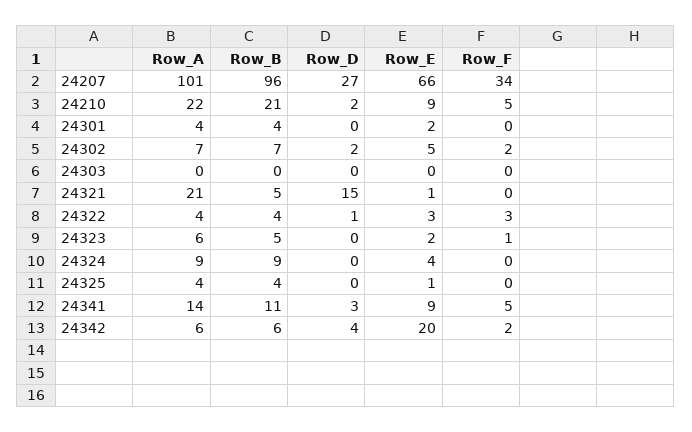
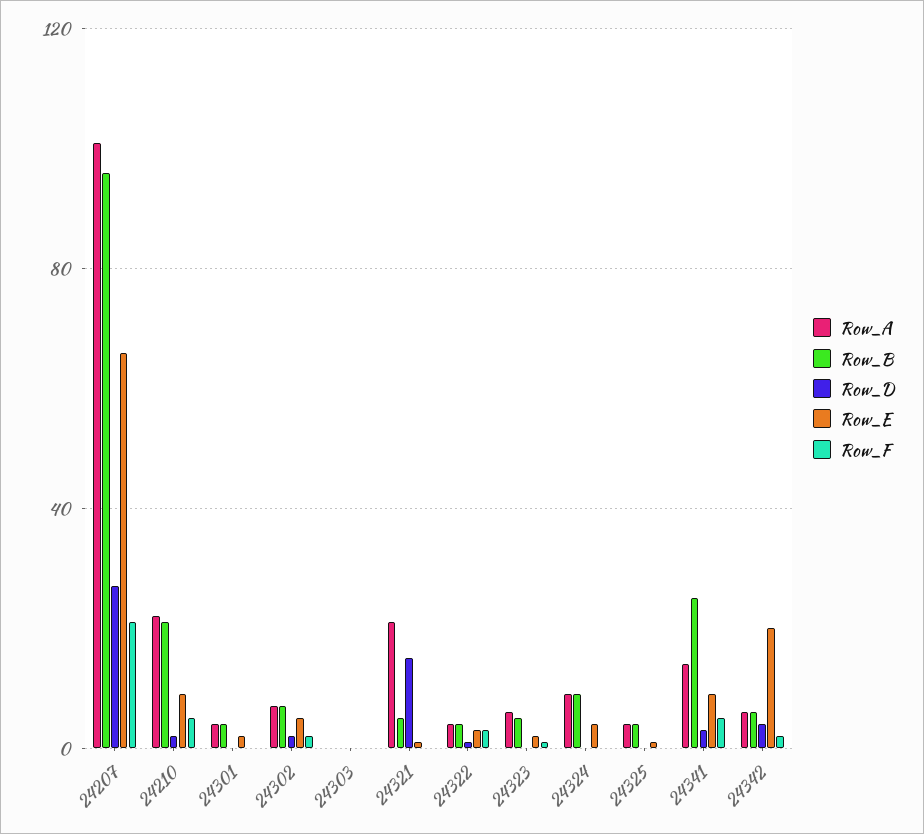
  {
    "Row_A": {
      "24207": 101,
      "24210": 22,
      "24301": 4,
      "24302": 7,
      "24303": 0,
      "24321": 21,
      "24322": 4,
      "24323": 6,
      "24324": 9,
      "24325": 4,
      "24341": 14,
      "24342": 6
    },
    "Row_B": {
      "24207": 96,
      "24210": 21,
      "24301": 4,
      "24302": 7,
      "24303": 0,
      "24321": 5,
      "24322": 4,
      "24323": 5,
      "24324": 9,
      "24325": 4,
-     "24341": 11,
+     "24341": 25,
      "24342": 6
    },
    "Row_D": {
      "24207": 27,
      "24210": 2,
      "24301": 0,
      "24302": 2,
      "24303": 0,
      "24321": 15,
      "24322": 1,
      "24323": 0,
      "24324": 0,
      "24325": 0,
      "24341": 3,
      "24342": 4
    },
    "Row_E": {
      "24207": 66,
      "24210": 9,
      "24301": 2,
      "24302": 5,
      "24303": 0,
      "24321": 1,
      "24322": 3,
      "24323": 2,
      "24324": 4,
      "24325": 1,
      "24341": 9,
      "24342": 20
    },
    "Row_F": {
-     "24207": 34,
+     "24207": 20,
      "24210": 5,
      "24301": 0,
      "24302": 2,
      "24303": 0,
      "24321": 0,
      "24322": 3,
      "24323": 1,
      "24324": 0,
      "24325": 0,
      "24341": 5,
      "24342": 2
    }
  }

